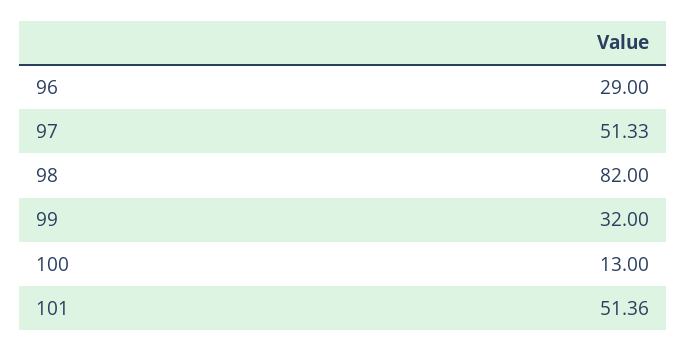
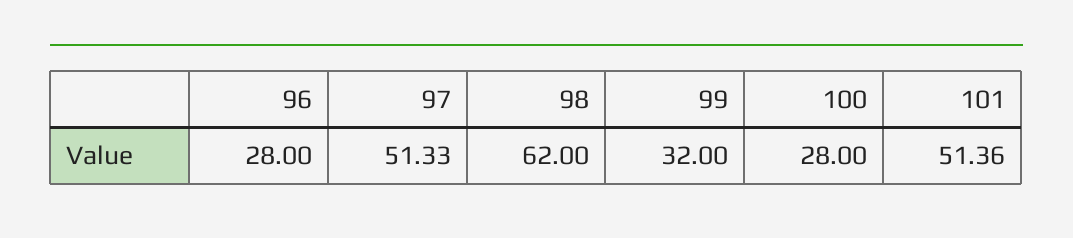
  {
-   "96": 29,
+   "96": 28,
    "97": 51.33,
-   "98": 82,
+   "98": 62,
    "99": 32,
-   "100": 13,
+   "100": 28,
    "101": 51.36
  }

